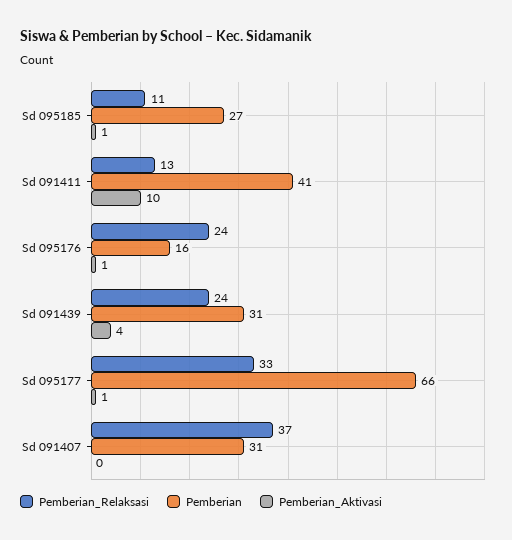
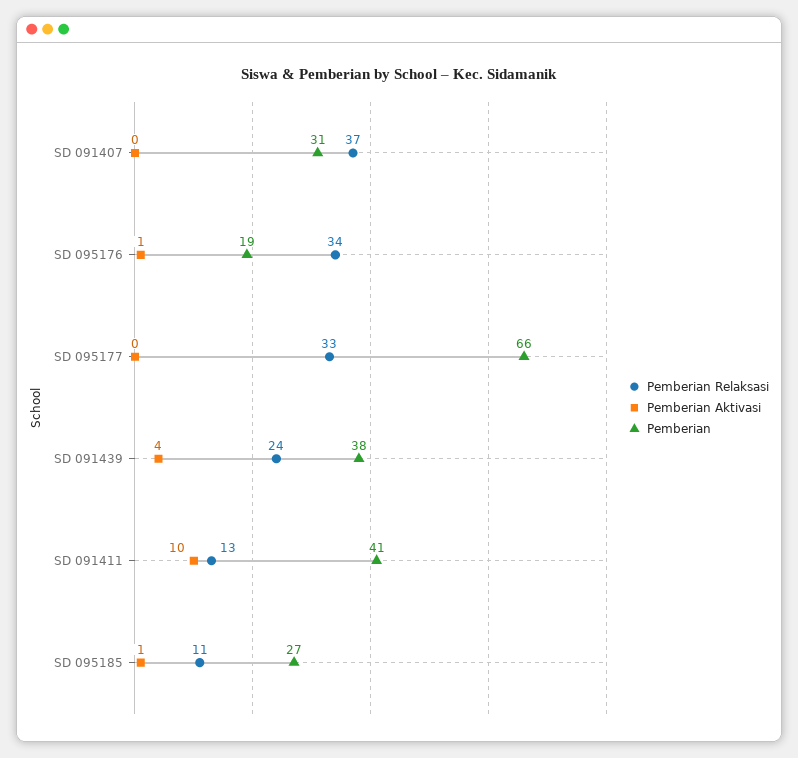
  {
    "Pemberian_Relaksasi": {
      "Sd 095185": 11,
      "Sd 091411": 13,
-     "Sd 095176": 24,
+     "Sd 095176": 34,
      "Sd 091439": 24,
      "Sd 095177": 33,
      "Sd 091407": 37
    },
    "Pemberian": {
      "Sd 095185": 27,
      "Sd 091411": 41,
-     "Sd 095176": 16,
+     "Sd 095176": 19,
-     "Sd 091439": 31,
+     "Sd 091439": 38,
      "Sd 095177": 66,
      "Sd 091407": 31
    },
    "Pemberian_Aktivasi": {
      "Sd 095185": 1,
      "Sd 091411": 10,
      "Sd 095176": 1,
      "Sd 091439": 4,
-     "Sd 095177": 1,
+     "Sd 095177": 0,
      "Sd 091407": 0
    }
  }

